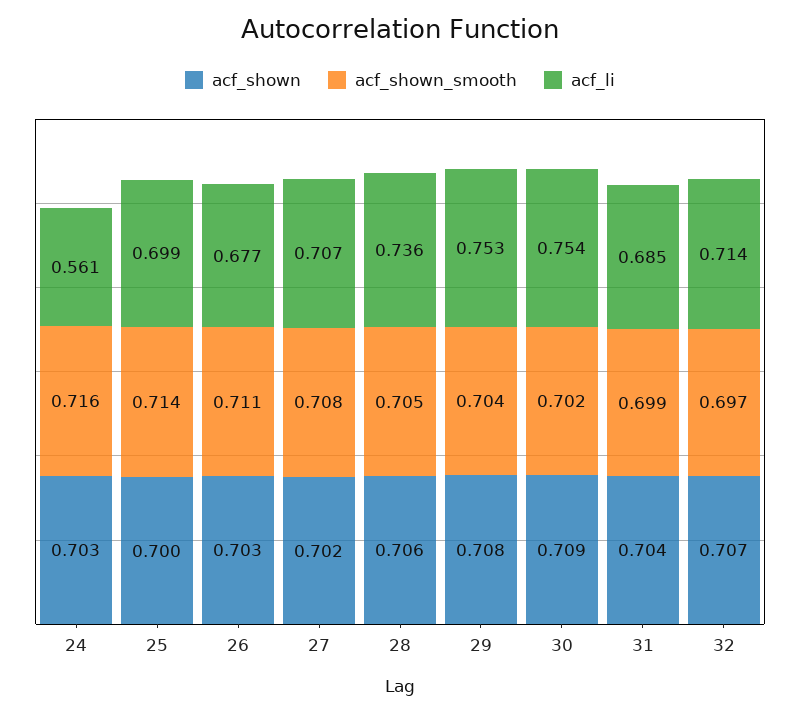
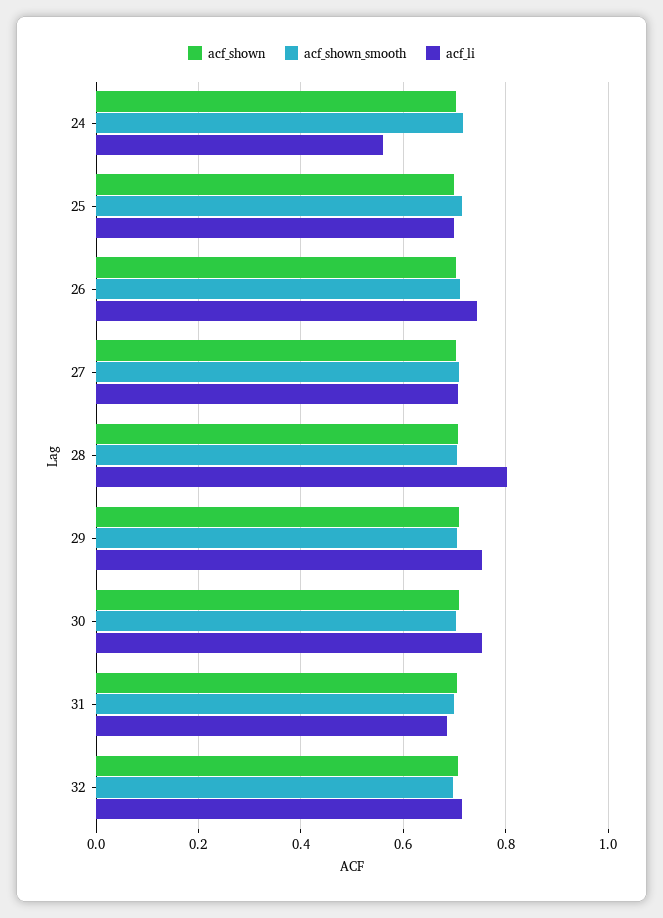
  {
    "acf_shown": {
      "24": 0.703,
      "25": 0.7,
      "26": 0.703,
      "27": 0.702,
      "28": 0.706,
      "29": 0.708,
      "30": 0.709,
      "31": 0.704,
      "32": 0.707
    },
    "acf_shown_smooth": {
      "24": 0.716,
      "25": 0.714,
      "26": 0.711,
      "27": 0.708,
      "28": 0.705,
      "29": 0.704,
      "30": 0.702,
      "31": 0.699,
      "32": 0.697
    },
    "acf_li": {
      "24": 0.561,
      "25": 0.699,
-     "26": 0.677,
+     "26": 0.74,
      "27": 0.707,
-     "28": 0.736,
+     "28": 0.8,
      "29": 0.753,
      "30": 0.754,
      "31": 0.685,
      "32": 0.714
    }
  }

